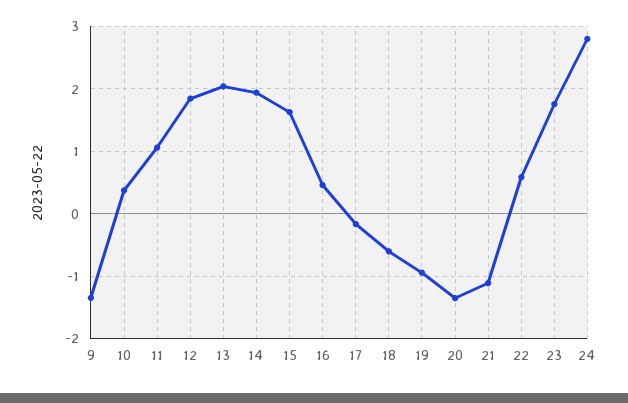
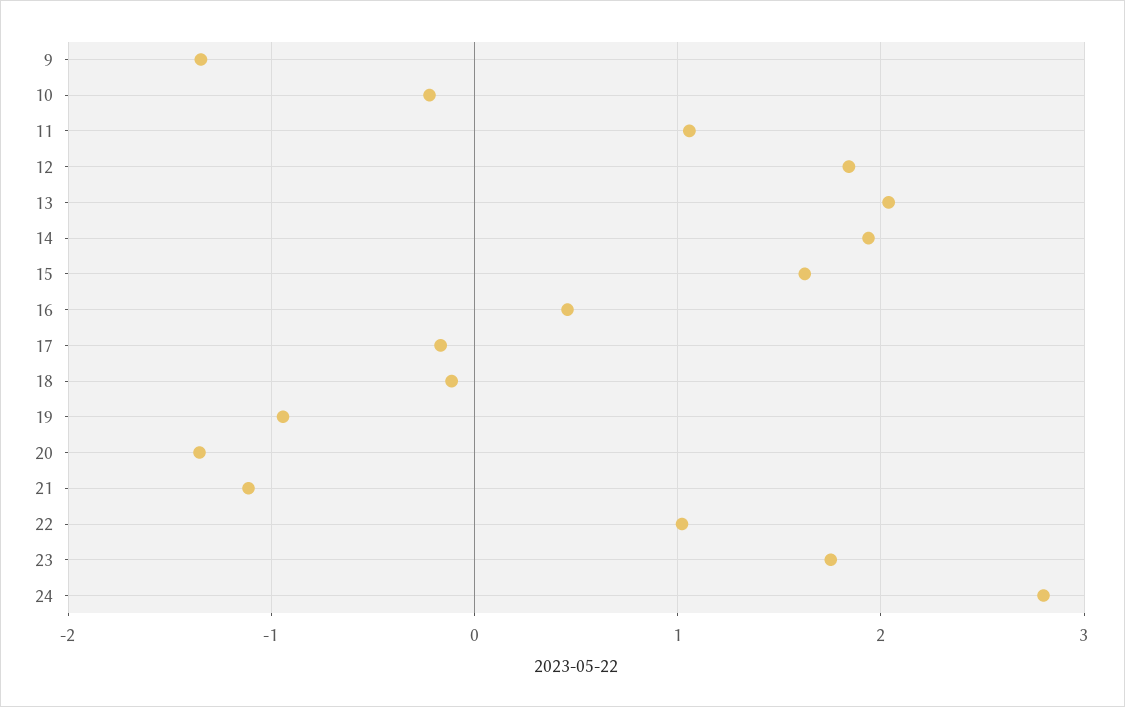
  {
    "9": -1.3,
-   "10": 0.4,
+   "10": -0.2,
    "11": 1.1,
    "12": 1.8,
    "13": 2,
    "14": 1.9,
    "15": 1.6,
    "16": 0.5,
    "17": -0.2,
-   "18": -0.6,
+   "18": -0.1,
    "19": -0.9,
    "20": -1.4,
    "21": -1.1,
-   "22": 0.6,
+   "22": 1,
    "23": 1.8,
    "24": 2.8
  }

